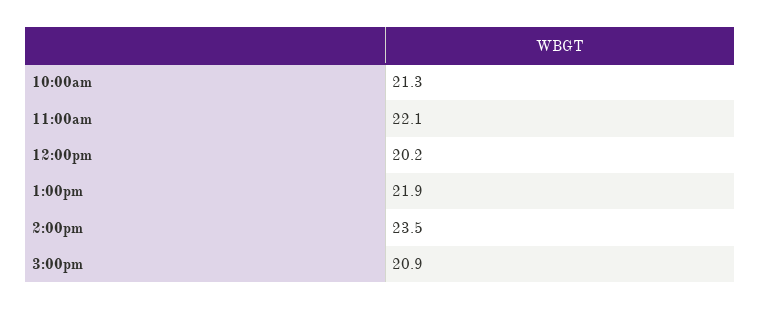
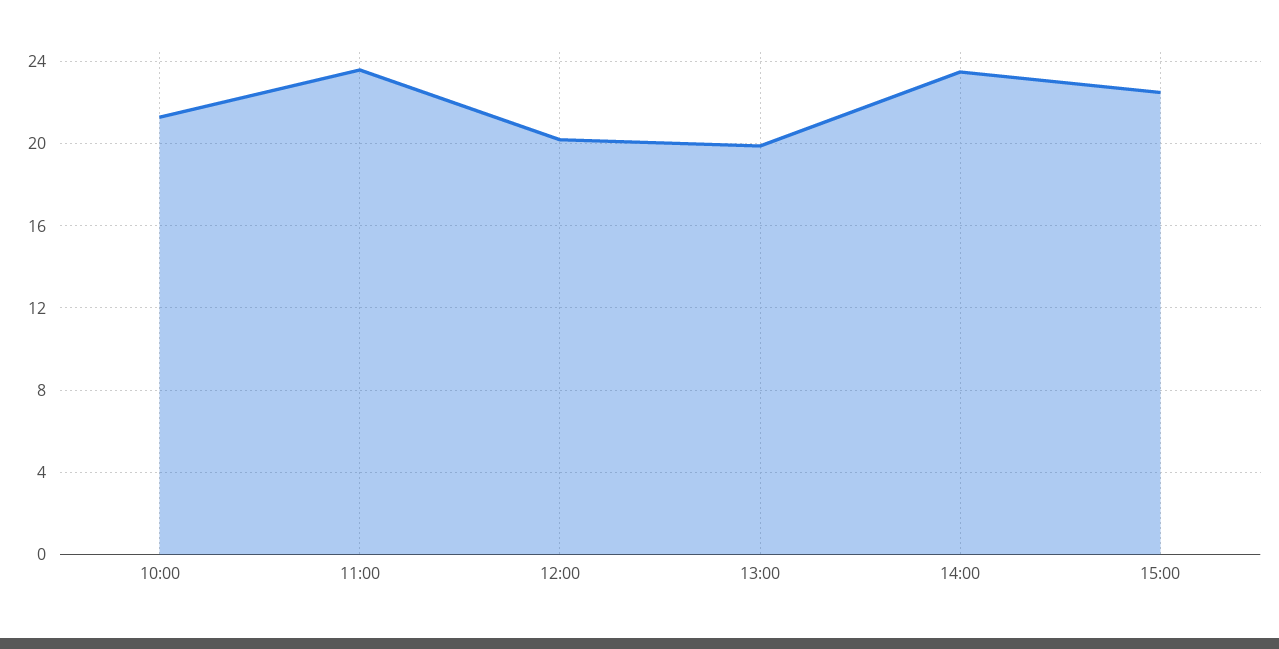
  {
    "10:00am": 21.3,
-   "11:00am": 22.1,
+   "11:00am": 23.5,
    "12:00pm": 20.2,
-   "1:00pm": 21.9,
+   "1:00pm": 20,
    "2:00pm": 23.5,
-   "3:00pm": 20.9
+   "3:00pm": 22.5
  }

